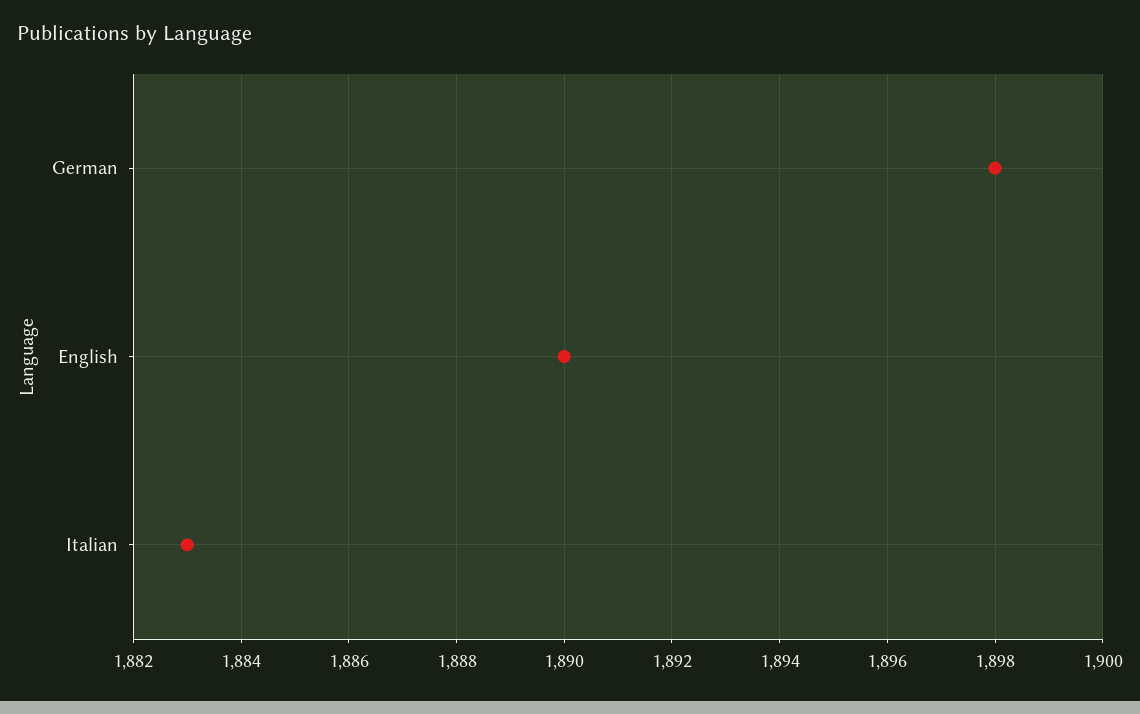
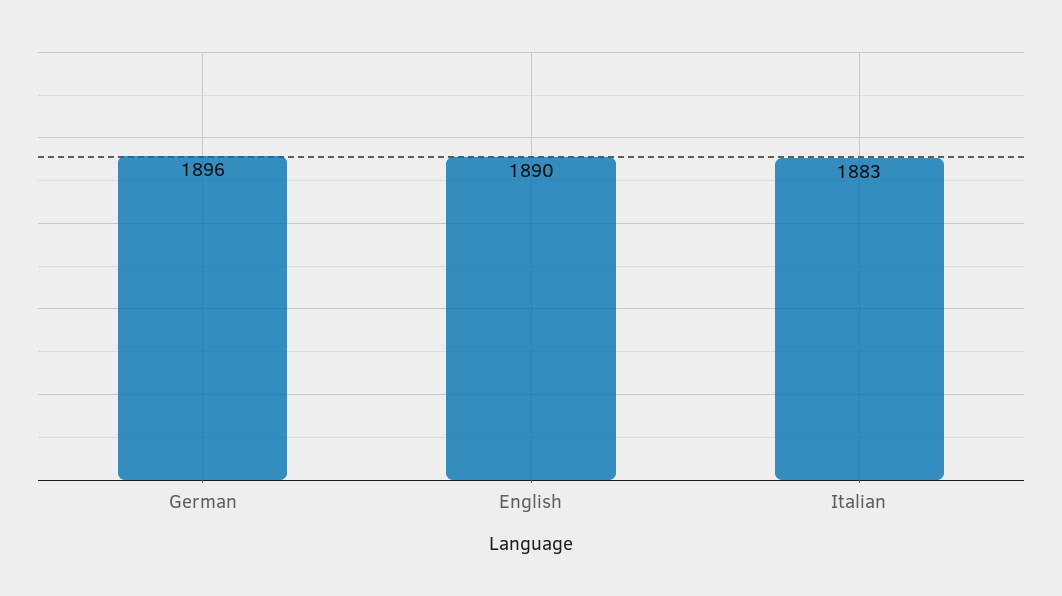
  {
-   "German": 1898,
+   "German": 1896,
    "English": 1890,
    "Italian": 1883
  }

